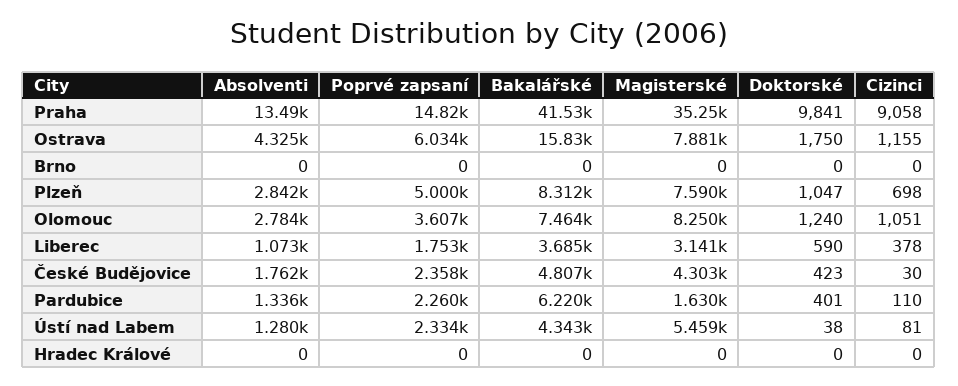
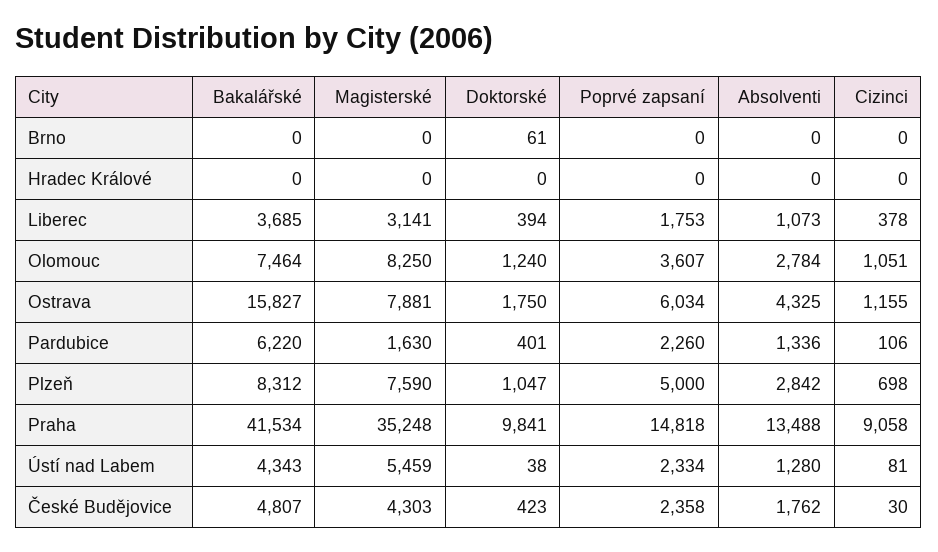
  {
    "Absolventi": {
      "Praha": 13488,
      "Ostrava": 4325,
      "Brno": 0,
      "Plzeň": 2842,
      "Olomouc": 2784,
      "Liberec": 1073,
      "České Budějovice": 1762,
      "Pardubice": 1336,
      "Ústí nad Labem": 1280,
      "Hradec Králové": 0
    },
    "Poprvé zapsaní": {
      "Praha": 14818,
      "Ostrava": 6034,
      "Brno": 0,
      "Plzeň": 5000,
      "Olomouc": 3607,
      "Liberec": 1753,
      "České Budějovice": 2358,
      "Pardubice": 2260,
      "Ústí nad Labem": 2334,
      "Hradec Králové": 0
    },
    "Bakalářské": {
      "Praha": 41534,
      "Ostrava": 15827,
      "Brno": 0,
      "Plzeň": 8312,
      "Olomouc": 7464,
      "Liberec": 3685,
      "České Budějovice": 4807,
      "Pardubice": 6220,
      "Ústí nad Labem": 4343,
      "Hradec Králové": 0
    },
    "Magisterské": {
      "Praha": 35248,
      "Ostrava": 7881,
      "Brno": 0,
      "Plzeň": 7590,
      "Olomouc": 8250,
      "Liberec": 3141,
      "České Budějovice": 4303,
      "Pardubice": 1630,
      "Ústí nad Labem": 5459,
      "Hradec Králové": 0
    },
    "Doktorské": {
      "Praha": 9841,
      "Ostrava": 1750,
-     "Brno": 0,
+     "Brno": 61,
      "Plzeň": 1047,
      "Olomouc": 1240,
-     "Liberec": 590,
+     "Liberec": 394,
      "České Budějovice": 423,
      "Pardubice": 401,
      "Ústí nad Labem": 38,
      "Hradec Králové": 0
    },
    "Cizinci": {
      "Praha": 9058,
      "Ostrava": 1155,
      "Brno": 0,
      "Plzeň": 698,
      "Olomouc": 1051,
      "Liberec": 378,
      "České Budějovice": 30,
-     "Pardubice": 110,
+     "Pardubice": 106,
      "Ústí nad Labem": 81,
      "Hradec Králové": 0
    }
  }

